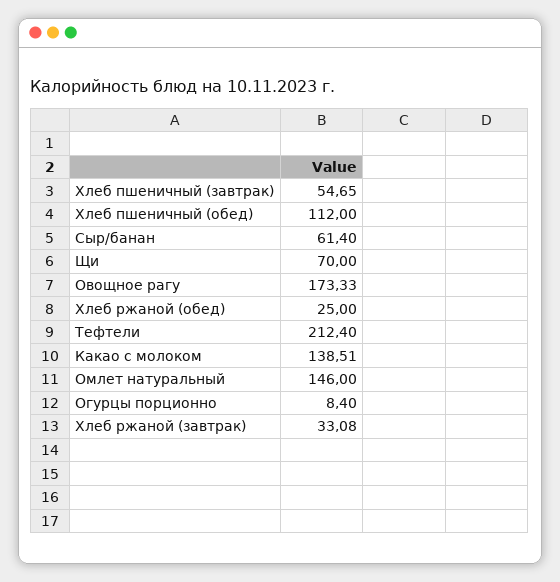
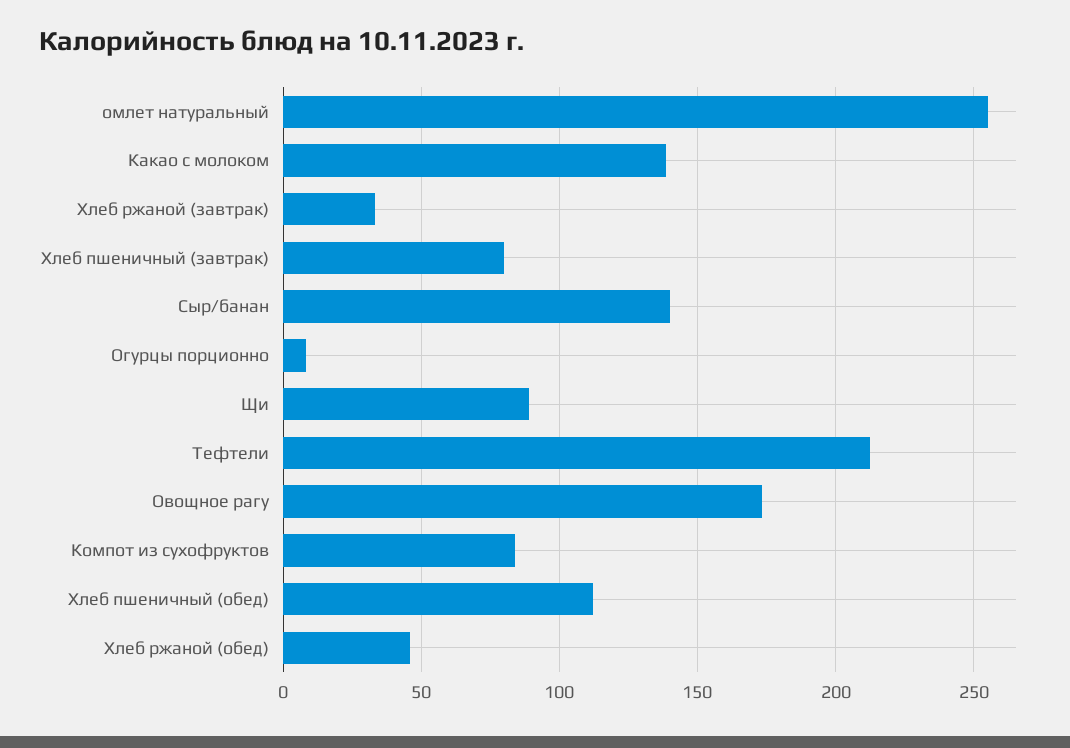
  {
-   "Хлеб пшеничный (завтрак)": 54.65,
+   "Хлеб пшеничный (завтрак)": 80,
    "Хлеб пшеничный (обед)": 112,
-   "Сыр/банан": 61.4,
+   "Сыр/банан": 140,
-   "Щи": 70,
+   "Щи": 90,
    "Овощное рагу": 173.33,
-   "Хлеб ржаной (обед)": 25,
+   "Хлеб ржаной (обед)": 45,
    "Тефтели": 212.4,
    "Какао с молоком": 138.51,
-   "Омлет натуральный": 146,
+   "Омлет натуральный": 255,
    "Огурцы порционно": 8.4,
-   "Хлеб ржаной (завтрак)": 33.08
+   "Хлеб ржаной (завтрак)": 33.08,
+   "Компот из сухофруктов": 85
  }

